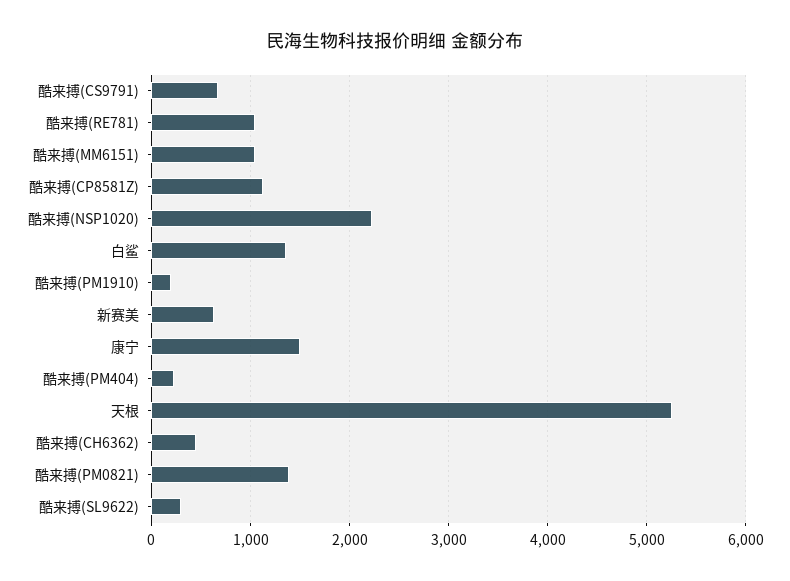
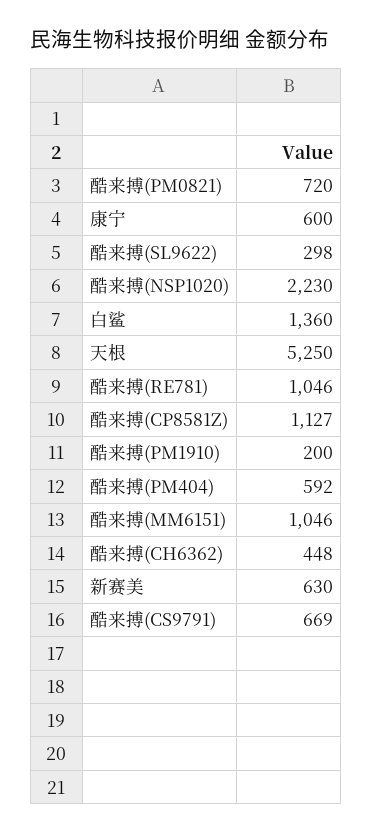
  {
    "酷来搏(CS9791)": 669,
    "酷来搏(RE781)": 1046,
    "酷来搏(MM6151)": 1046,
    "酷来搏(CP8581Z)": 1127,
    "酷来搏(NSP1020)": 2230,
    "白鲨": 1360,
    "酷来搏(PM1910)": 200,
    "新赛美": 630,
-   "康宁": 1500,
+   "康宁": 600,
-   "酷来搏(PM404)": 200,
+   "酷来搏(PM404)": 592,
    "天根": 5250,
    "酷来搏(CH6362)": 448,
-   "酷来搏(PM0821)": 1400,
+   "酷来搏(PM0821)": 720,
    "酷来搏(SL9622)": 298
  }

